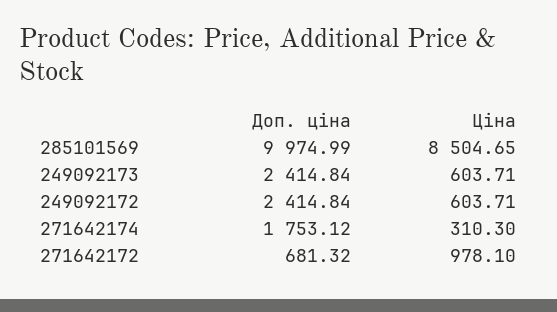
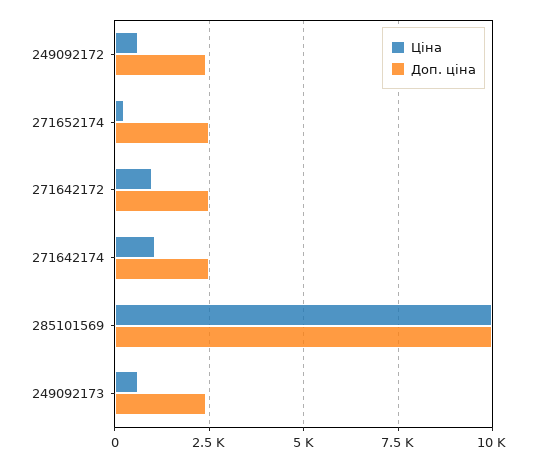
  {
    "Доп. ціна": {
      "285101569": 9974.99,
      "249092173": 2414.84,
      "249092172": 2414.84,
-     "271642174": 1753.12,
+     "271642174": 2500,
-     "271642172": 681.32
+     "271642172": 2500,
+     "271652174": 2500
    },
    "Ціна": {
-     "285101569": 8504.65,
+     "285101569": 10000,
      "249092173": 603.71,
      "249092172": 603.71,
-     "271642174": 310.3,
+     "271642174": 1000,
-     "271642172": 978.1
+     "271642172": 978.1,
+     "271652174": 250
    }
  }

